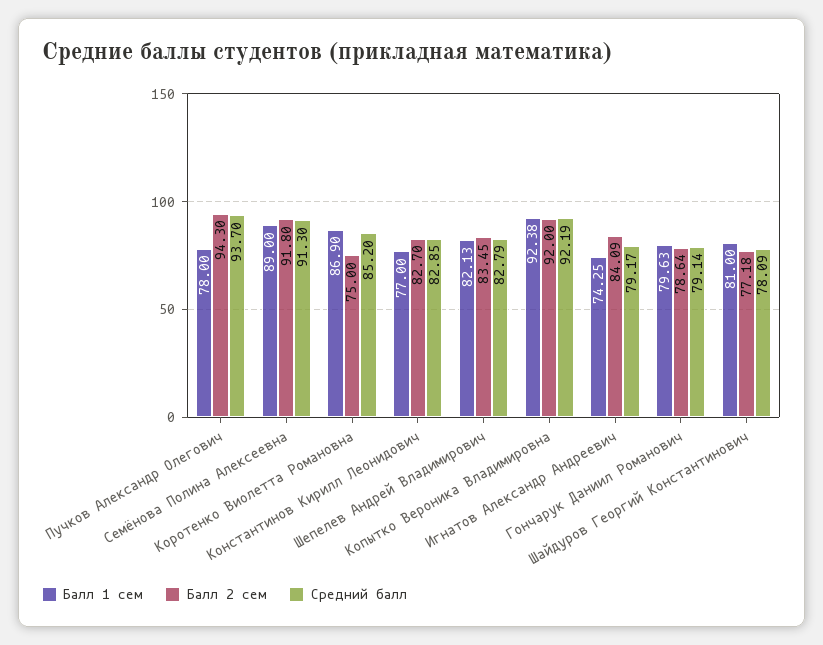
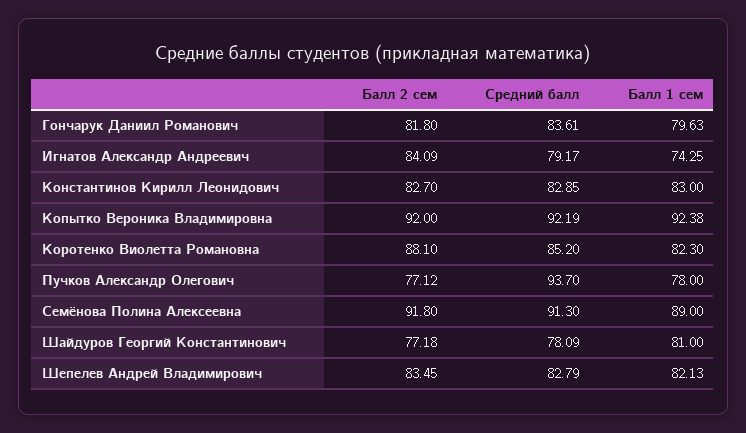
  {
    "Балл 1 сем": {
      "Пучков Александр Олегович": 78,
      "Семёнова Полина Алексеевна": 89,
-     "Коротенко Виолетта Романовна": 86.9,
+     "Коротенко Виолетта Романовна": 82.3,
-     "Константинов Кирилл Леонидович": 77,
+     "Константинов Кирилл Леонидович": 83,
      "Шепелев Андрей Владимирович": 82.13,
      "Копытко Вероника Владимировна": 92.38,
      "Игнатов Александр Андреевич": 74.25,
      "Гончарук Даниил Романович": 79.63,
      "Шайдуров Георгий Константинович": 81
    },
    "Балл 2 сем": {
-     "Пучков Александр Олегович": 94.3,
+     "Пучков Александр Олегович": 77.12,
      "Семёнова Полина Алексеевна": 91.8,
-     "Коротенко Виолетта Романовна": 75,
+     "Коротенко Виолетта Романовна": 88.1,
      "Константинов Кирилл Леонидович": 82.7,
      "Шепелев Андрей Владимирович": 83.45,
      "Копытко Вероника Владимировна": 92,
      "Игнатов Александр Андреевич": 84.09,
-     "Гончарук Даниил Романович": 78.64,
+     "Гончарук Даниил Романович": 81.8,
      "Шайдуров Георгий Константинович": 77.18
    },
    "Средний балл": {
      "Пучков Александр Олегович": 93.7,
      "Семёнова Полина Алексеевна": 91.3,
      "Коротенко Виолетта Романовна": 85.2,
      "Константинов Кирилл Леонидович": 82.85,
      "Шепелев Андрей Владимирович": 82.79,
      "Копытко Вероника Владимировна": 92.19,
      "Игнатов Александр Андреевич": 79.17,
-     "Гончарук Даниил Романович": 79.14,
+     "Гончарук Даниил Романович": 83.61,
      "Шайдуров Георгий Константинович": 78.09
    }
  }

